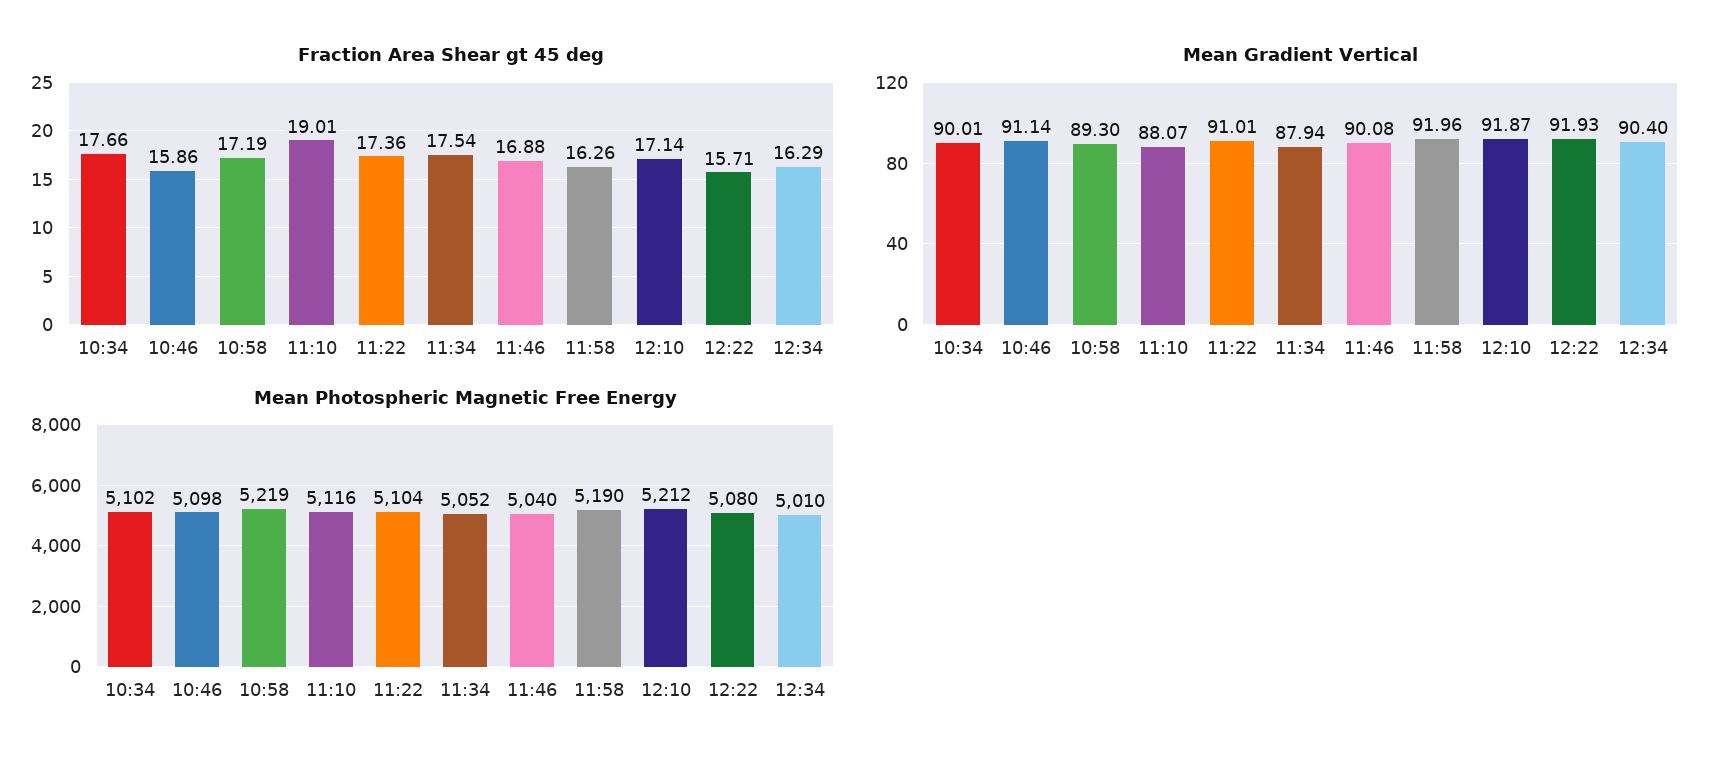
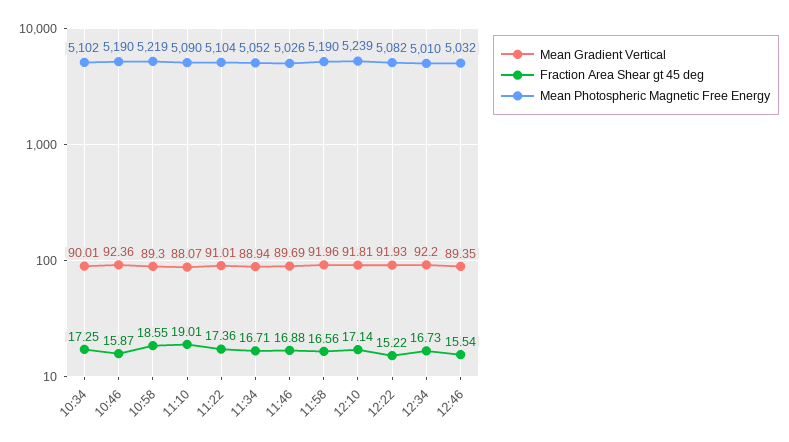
  {
    "Fraction Area Shear gt 45 deg": {
-     "10:34": 17.66,
+     "10:34": 17.25,
-     "10:46": 15.86,
+     "10:46": 15.87,
-     "10:58": 17.19,
+     "10:58": 18.55,
      "11:10": 19.01,
      "11:22": 17.36,
-     "11:34": 17.54,
+     "11:34": 16.71,
      "11:46": 16.88,
-     "11:58": 16.26,
+     "11:58": 16.56,
      "12:10": 17.14,
-     "12:22": 15.71,
+     "12:22": 15.22,
-     "12:34": 16.29
+     "12:34": 16.73,
+     "12:46": 15.54
    },
    "Mean Gradient Vertical": {
      "10:34": 90.01,
-     "10:46": 91.14,
+     "10:46": 92.36,
      "10:58": 89.3,
      "11:10": 88.07,
      "11:22": 91.01,
-     "11:34": 87.94,
+     "11:34": 88.94,
-     "11:46": 90.08,
+     "11:46": 89.69,
      "11:58": 91.96,
-     "12:10": 91.87,
+     "12:10": 91.81,
      "12:22": 91.93,
-     "12:34": 90.4
+     "12:34": 92.2,
+     "12:46": 89.35
    },
    "Mean Photospheric Magnetic Free Energy": {
      "10:34": 5102,
-     "10:46": 5098,
+     "10:46": 5190,
      "10:58": 5219,
-     "11:10": 5116,
+     "11:10": 5090,
      "11:22": 5104,
      "11:34": 5052,
-     "11:46": 5040,
+     "11:46": 5026,
      "11:58": 5190,
-     "12:10": 5212,
+     "12:10": 5239,
-     "12:22": 5080,
+     "12:22": 5082,
-     "12:34": 5010
+     "12:34": 5010,
+     "12:46": 5032
    }
  }

